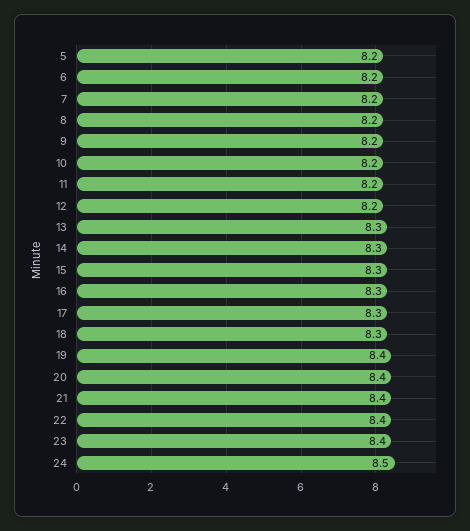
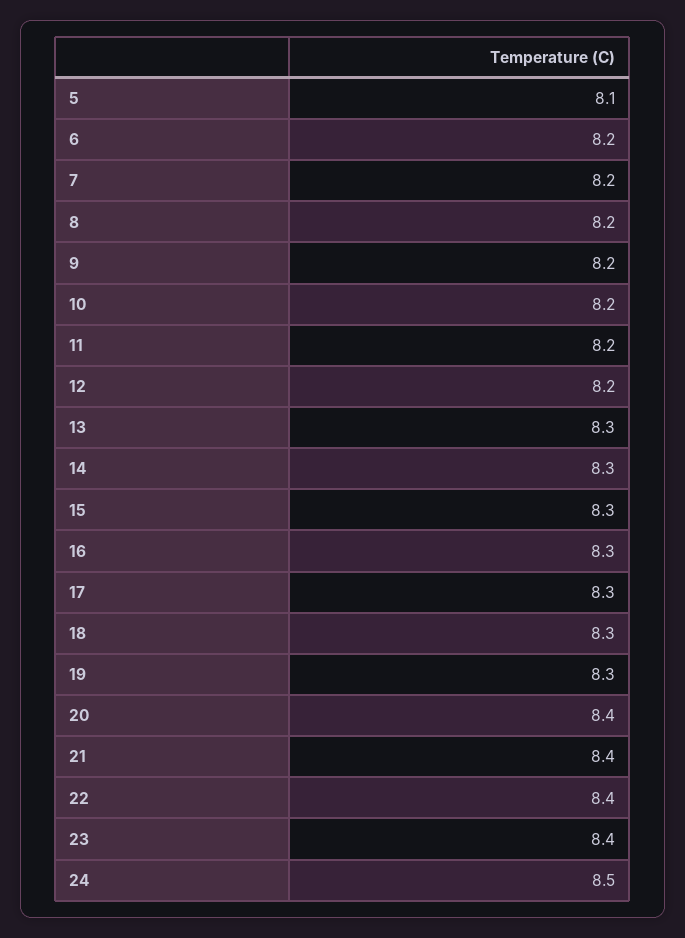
  {
-   "5": 8.2,
+   "5": 8.1,
    "6": 8.2,
    "7": 8.2,
    "8": 8.2,
    "9": 8.2,
    "10": 8.2,
    "11": 8.2,
    "12": 8.2,
    "13": 8.3,
    "14": 8.3,
    "15": 8.3,
    "16": 8.3,
    "17": 8.3,
    "18": 8.3,
-   "19": 8.4,
+   "19": 8.3,
    "20": 8.4,
    "21": 8.4,
    "22": 8.4,
    "23": 8.4,
    "24": 8.5
  }

